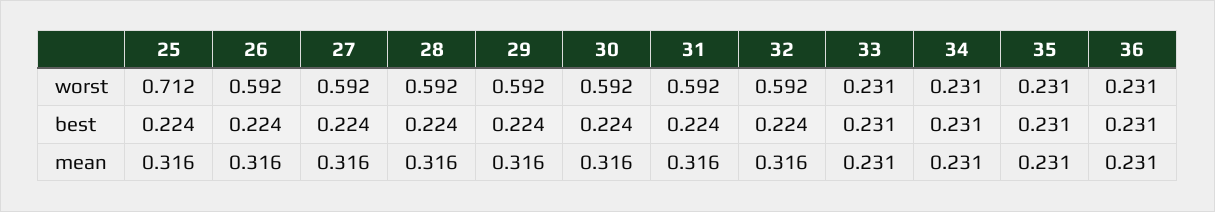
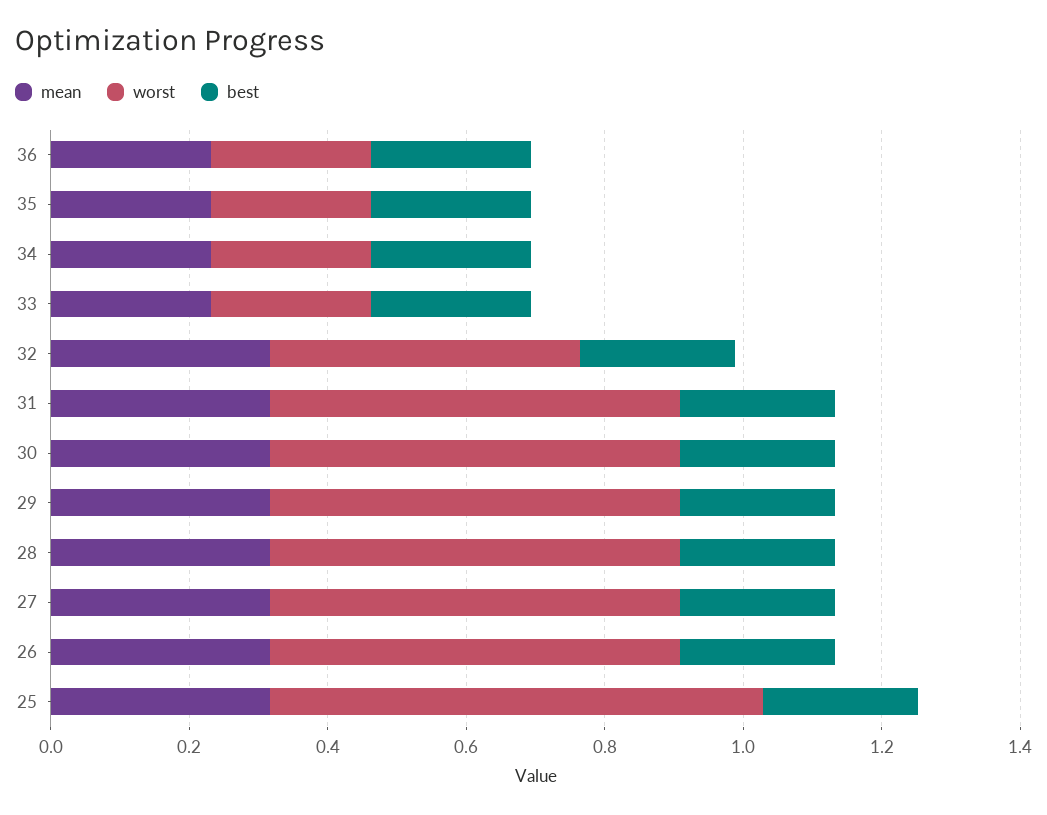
  {
    "worst": {
      "25": 0.712,
      "26": 0.592,
      "27": 0.592,
      "28": 0.592,
      "29": 0.592,
      "30": 0.592,
      "31": 0.592,
-     "32": 0.592,
+     "32": 0.45,
      "33": 0.231,
      "34": 0.231,
      "35": 0.231,
      "36": 0.231
    },
    "best": {
      "25": 0.224,
      "26": 0.224,
      "27": 0.224,
      "28": 0.224,
      "29": 0.224,
      "30": 0.224,
      "31": 0.224,
      "32": 0.224,
      "33": 0.231,
      "34": 0.231,
      "35": 0.231,
      "36": 0.231
    },
    "mean": {
      "25": 0.316,
      "26": 0.316,
      "27": 0.316,
      "28": 0.316,
      "29": 0.316,
      "30": 0.316,
      "31": 0.316,
      "32": 0.316,
      "33": 0.231,
      "34": 0.231,
      "35": 0.231,
      "36": 0.231
    }
  }

